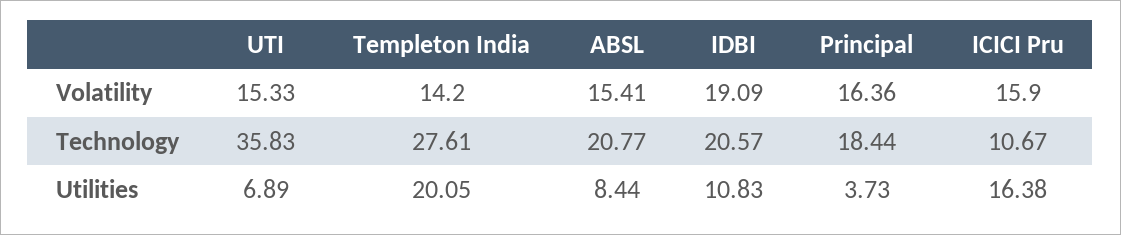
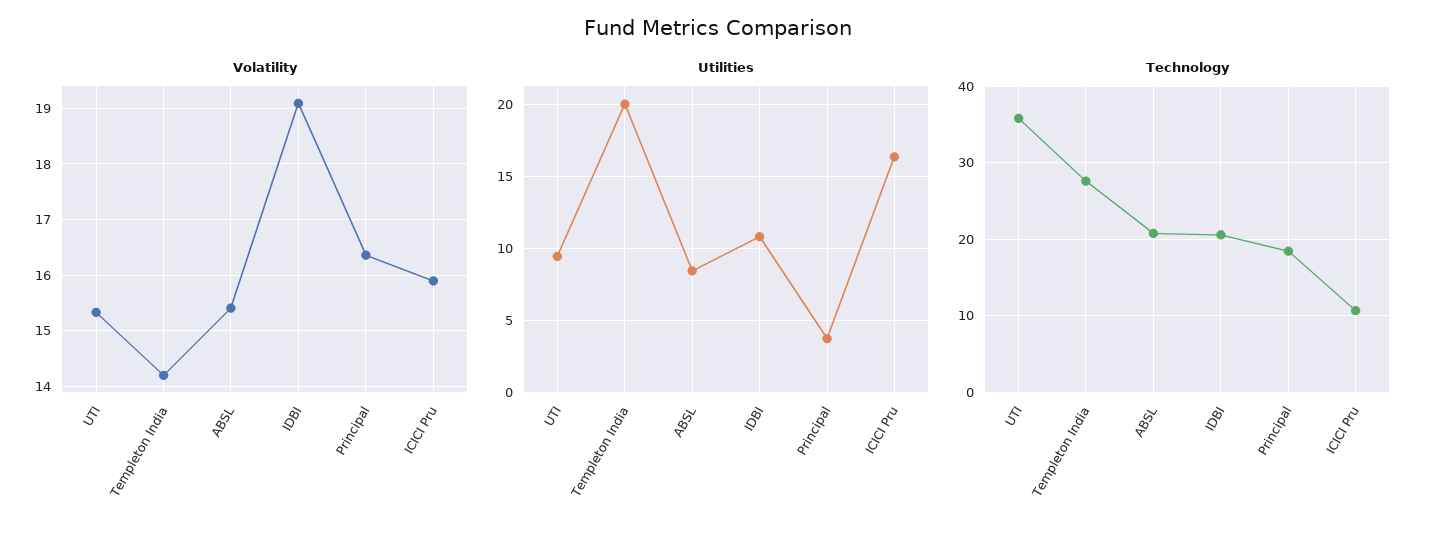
  {
    "Volatility": {
      "UTI": 15.33,
      "Templeton India": 14.2,
      "ABSL": 15.41,
      "IDBI": 19.09,
      "Principal": 16.36,
      "ICICI Pru": 15.9
    },
    "Technology": {
      "UTI": 35.83,
      "Templeton India": 27.61,
      "ABSL": 20.77,
      "IDBI": 20.57,
      "Principal": 18.44,
      "ICICI Pru": 10.67
    },
    "Utilities": {
-     "UTI": 6.89,
+     "UTI": 9.5,
      "Templeton India": 20.05,
      "ABSL": 8.44,
      "IDBI": 10.83,
      "Principal": 3.73,
      "ICICI Pru": 16.38
    }
  }

